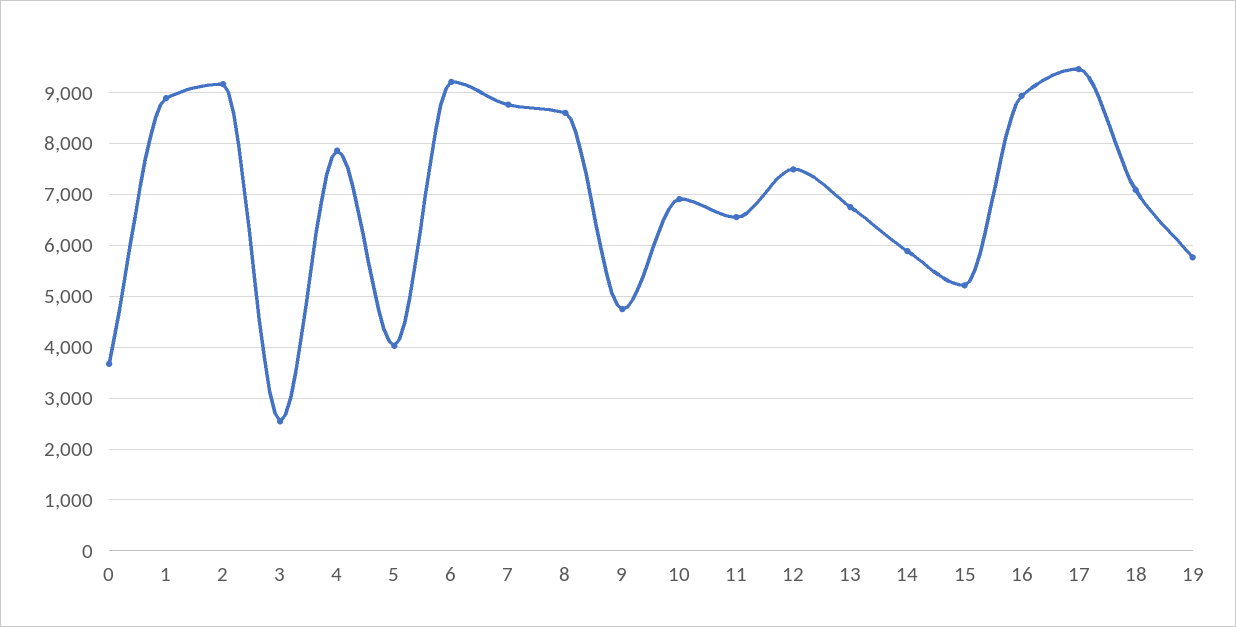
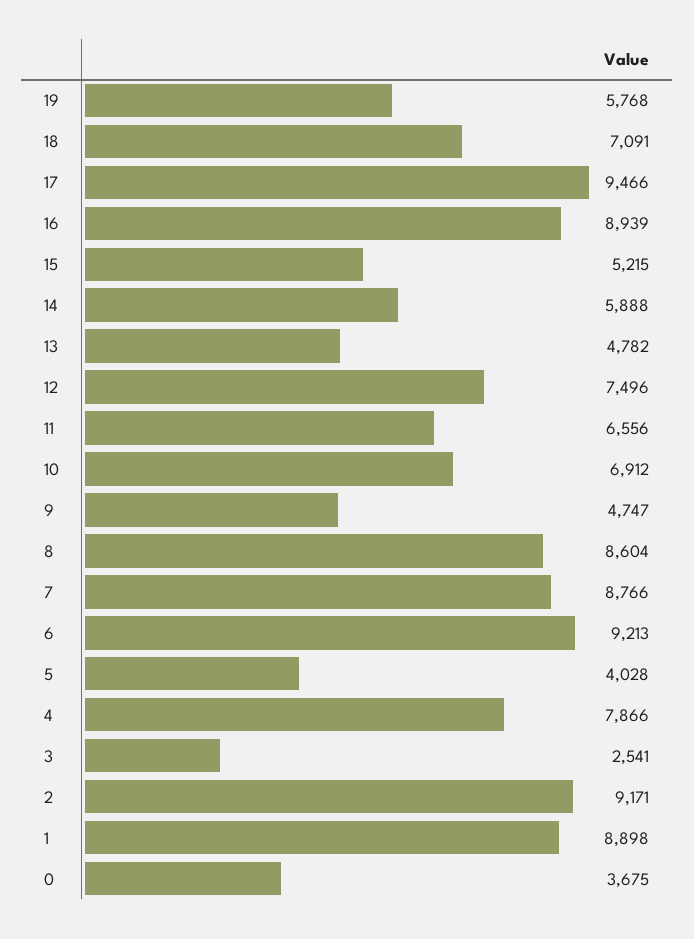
  {
    "0": 3675,
    "1": 8898,
    "2": 9171,
    "3": 2541,
    "4": 7866,
    "5": 4028,
    "6": 9213,
    "7": 8766,
    "8": 8604,
    "9": 4747,
    "10": 6912,
    "11": 6556,
    "12": 7496,
-   "13": 6800,
+   "13": 4782,
    "14": 5888,
    "15": 5215,
    "16": 8939,
    "17": 9466,
    "18": 7091,
    "19": 5768
  }

